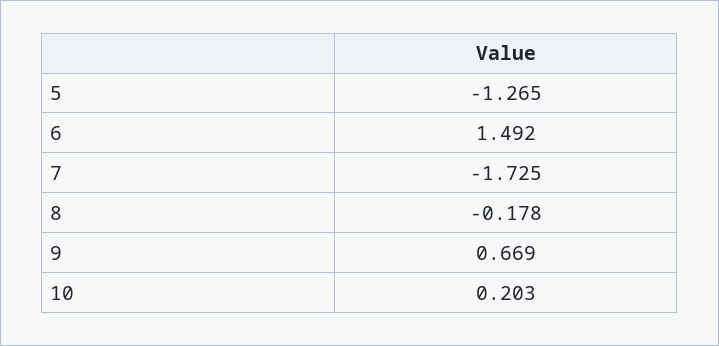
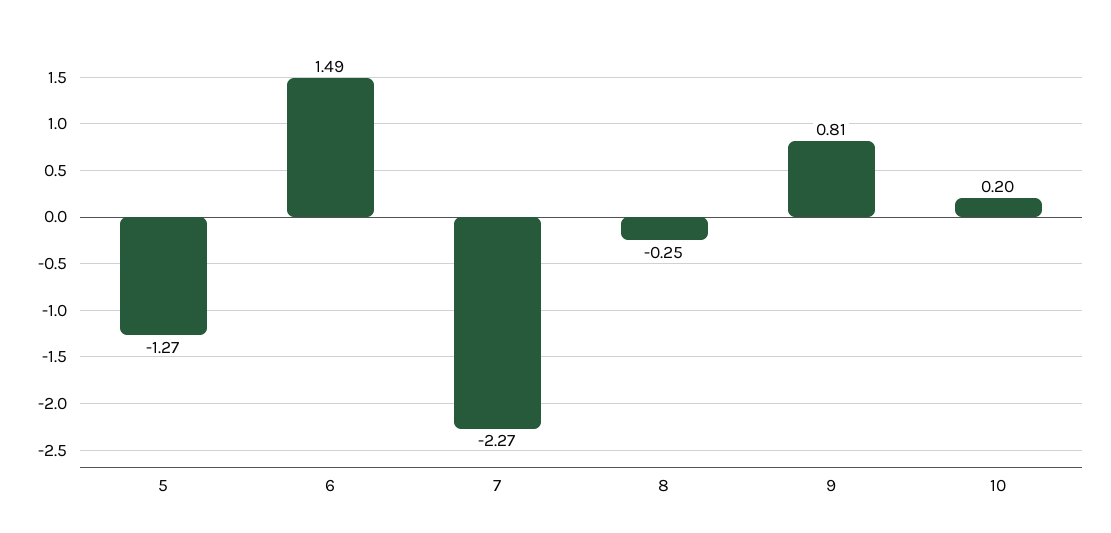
  {
    "5": -1.265,
    "6": 1.492,
-   "7": -1.725,
+   "7": -2.27,
-   "8": -0.178,
+   "8": -0.25,
-   "9": 0.669,
+   "9": 0.81,
    "10": 0.203
  }

